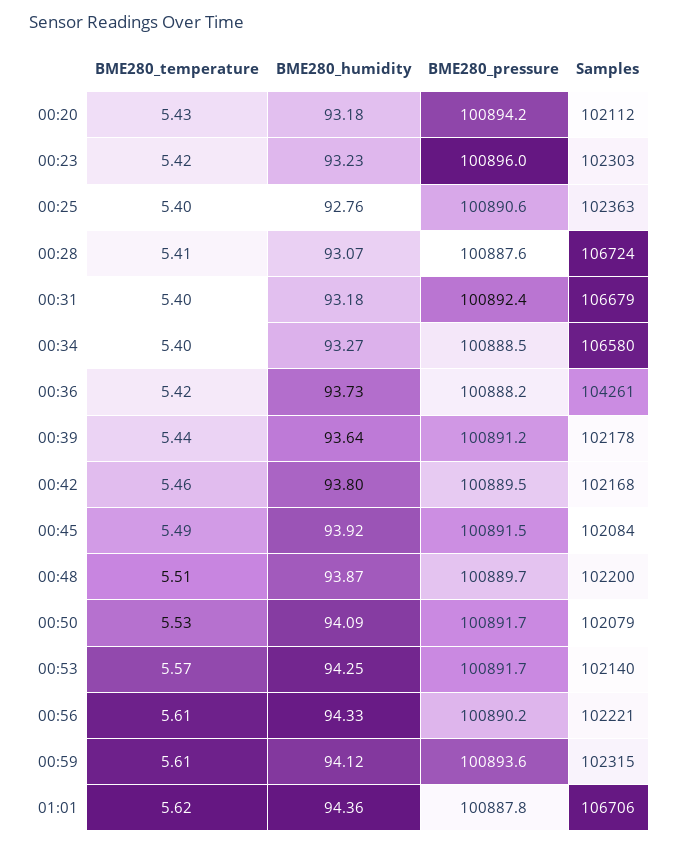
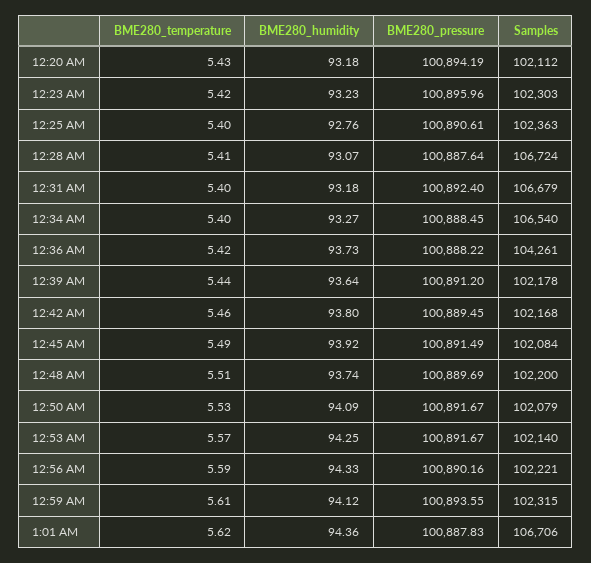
  {
    "BME280_temperature": {
      "00:20": 5.43,
      "00:23": 5.42,
      "00:25": 5.4,
      "00:28": 5.41,
      "00:31": 5.4,
      "00:34": 5.4,
      "00:36": 5.42,
      "00:39": 5.44,
      "00:42": 5.46,
      "00:45": 5.49,
      "00:48": 5.51,
      "00:50": 5.53,
      "00:53": 5.57,
-     "00:56": 5.61,
+     "00:56": 5.59,
      "00:59": 5.61,
      "01:01": 5.62
    },
    "BME280_humidity": {
      "00:20": 93.18,
      "00:23": 93.23,
      "00:25": 92.76,
      "00:28": 93.07,
      "00:31": 93.18,
      "00:34": 93.27,
      "00:36": 93.73,
      "00:39": 93.64,
      "00:42": 93.8,
      "00:45": 93.92,
-     "00:48": 93.87,
+     "00:48": 93.74,
      "00:50": 94.09,
      "00:53": 94.25,
      "00:56": 94.33,
      "00:59": 94.12,
      "01:01": 94.36
    },
    "BME280_pressure": {
      "00:20": 100894.19,
      "00:23": 100895.96,
      "00:25": 100890.61,
      "00:28": 100887.64,
      "00:31": 100892.4,
      "00:34": 100888.45,
      "00:36": 100888.22,
      "00:39": 100891.2,
      "00:42": 100889.45,
      "00:45": 100891.49,
      "00:48": 100889.69,
      "00:50": 100891.67,
      "00:53": 100891.67,
      "00:56": 100890.16,
      "00:59": 100893.55,
      "01:01": 100887.83
    },
    "Samples": {
      "00:20": 102112,
      "00:23": 102303,
      "00:25": 102363,
      "00:28": 106724,
      "00:31": 106679,
-     "00:34": 106580,
+     "00:34": 106540,
      "00:36": 104261,
      "00:39": 102178,
      "00:42": 102168,
      "00:45": 102084,
      "00:48": 102200,
      "00:50": 102079,
      "00:53": 102140,
      "00:56": 102221,
      "00:59": 102315,
      "01:01": 106706
    }
  }

